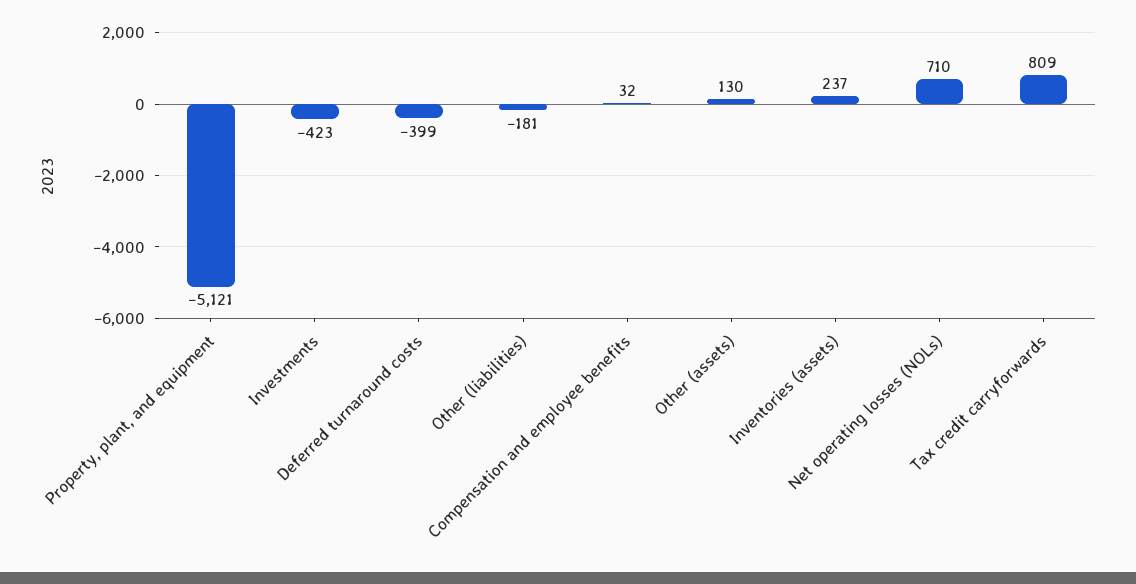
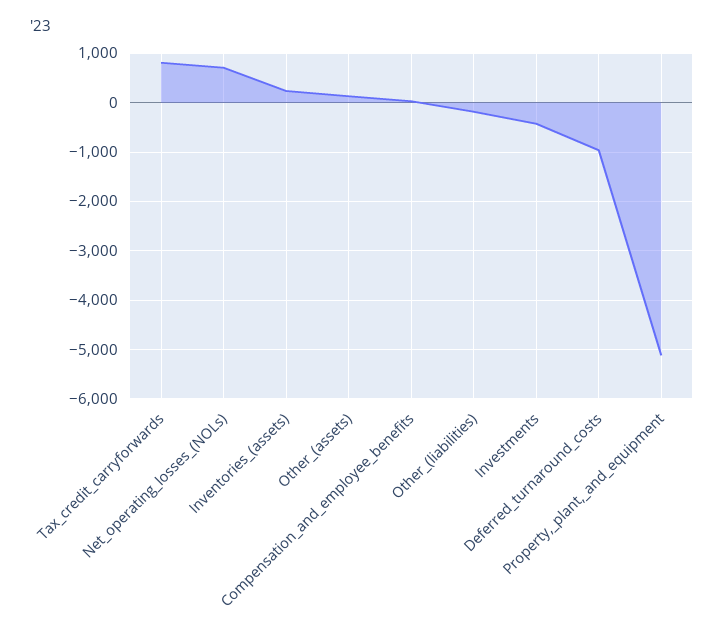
  {
    "Property, plant, and equipment": -5121,
    "Investments": -423,
-   "Deferred turnaround costs": -399,
+   "Deferred turnaround costs": -1000,
    "Other (liabilities)": -181,
    "Compensation and employee benefits": 32,
    "Other (assets)": 130,
    "Inventories (assets)": 237,
    "Net operating losses (NOLs)": 710,
    "Tax credit carryforwards": 809
  }

